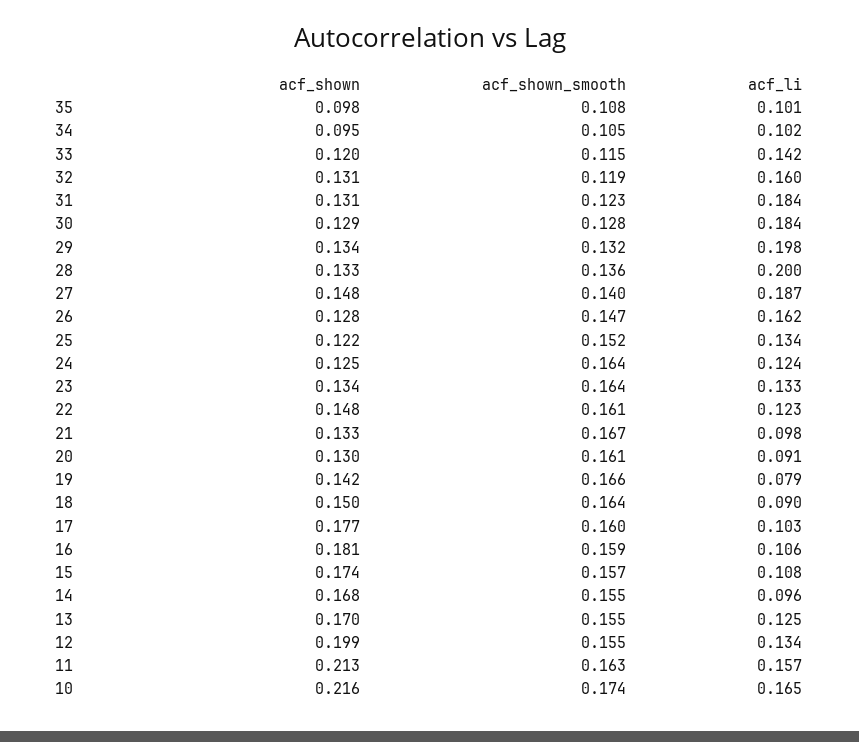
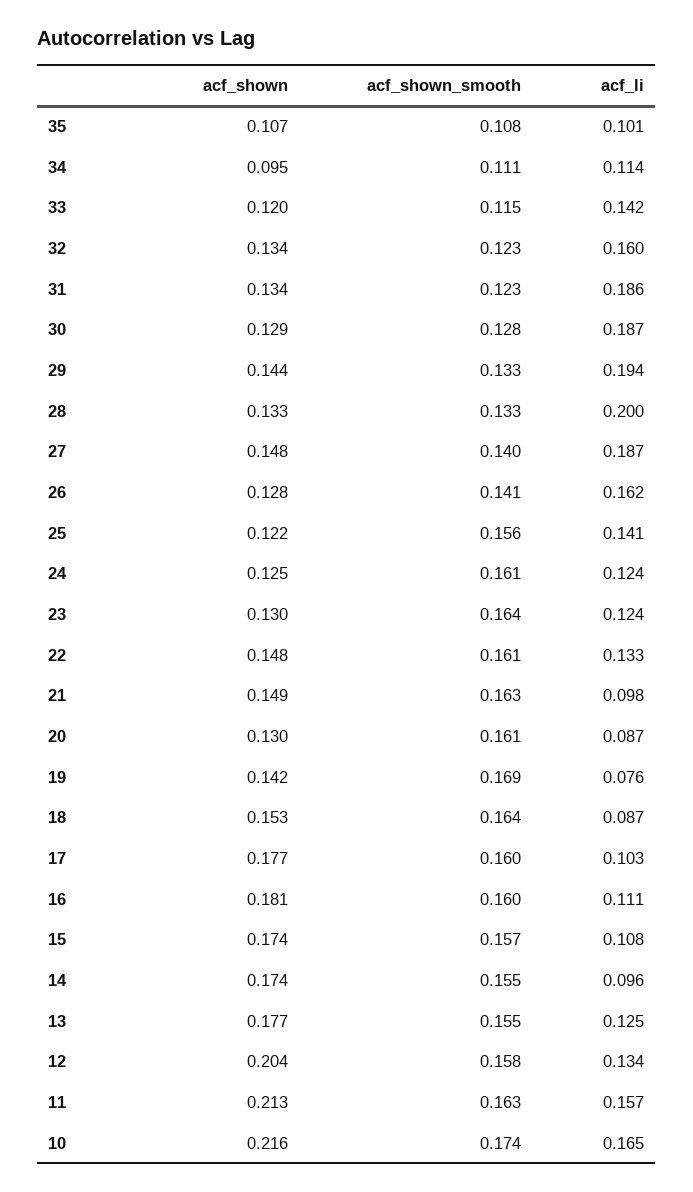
  {
    "acf_shown": {
-     "35": 0.098,
+     "35": 0.107,
      "34": 0.095,
      "33": 0.12,
-     "32": 0.131,
+     "32": 0.134,
-     "31": 0.131,
+     "31": 0.134,
      "30": 0.129,
-     "29": 0.134,
+     "29": 0.144,
      "28": 0.133,
      "27": 0.148,
      "26": 0.128,
      "25": 0.122,
      "24": 0.125,
-     "23": 0.134,
+     "23": 0.13,
      "22": 0.148,
-     "21": 0.133,
+     "21": 0.149,
      "20": 0.13,
      "19": 0.142,
-     "18": 0.15,
+     "18": 0.153,
      "17": 0.177,
      "16": 0.181,
      "15": 0.174,
-     "14": 0.168,
+     "14": 0.174,
-     "13": 0.17,
+     "13": 0.177,
-     "12": 0.199,
+     "12": 0.204,
      "11": 0.213,
      "10": 0.216
    },
    "acf_shown_smooth": {
      "35": 0.108,
-     "34": 0.105,
+     "34": 0.111,
      "33": 0.115,
-     "32": 0.119,
+     "32": 0.123,
      "31": 0.123,
      "30": 0.128,
-     "29": 0.132,
+     "29": 0.133,
-     "28": 0.136,
+     "28": 0.133,
      "27": 0.14,
-     "26": 0.147,
+     "26": 0.141,
-     "25": 0.152,
+     "25": 0.156,
-     "24": 0.164,
+     "24": 0.161,
      "23": 0.164,
      "22": 0.161,
-     "21": 0.167,
+     "21": 0.163,
      "20": 0.161,
-     "19": 0.166,
+     "19": 0.169,
      "18": 0.164,
      "17": 0.16,
-     "16": 0.159,
+     "16": 0.16,
      "15": 0.157,
      "14": 0.155,
      "13": 0.155,
-     "12": 0.155,
+     "12": 0.158,
      "11": 0.163,
      "10": 0.174
    },
    "acf_li": {
      "35": 0.101,
-     "34": 0.102,
+     "34": 0.114,
      "33": 0.142,
      "32": 0.16,
-     "31": 0.184,
+     "31": 0.186,
-     "30": 0.184,
+     "30": 0.187,
-     "29": 0.198,
+     "29": 0.194,
      "28": 0.2,
      "27": 0.187,
      "26": 0.162,
-     "25": 0.134,
+     "25": 0.141,
      "24": 0.124,
-     "23": 0.133,
+     "23": 0.124,
-     "22": 0.123,
+     "22": 0.133,
      "21": 0.098,
-     "20": 0.091,
+     "20": 0.087,
-     "19": 0.079,
+     "19": 0.076,
-     "18": 0.09,
+     "18": 0.087,
      "17": 0.103,
-     "16": 0.106,
+     "16": 0.111,
      "15": 0.108,
      "14": 0.096,
      "13": 0.125,
      "12": 0.134,
      "11": 0.157,
      "10": 0.165
    }
  }

